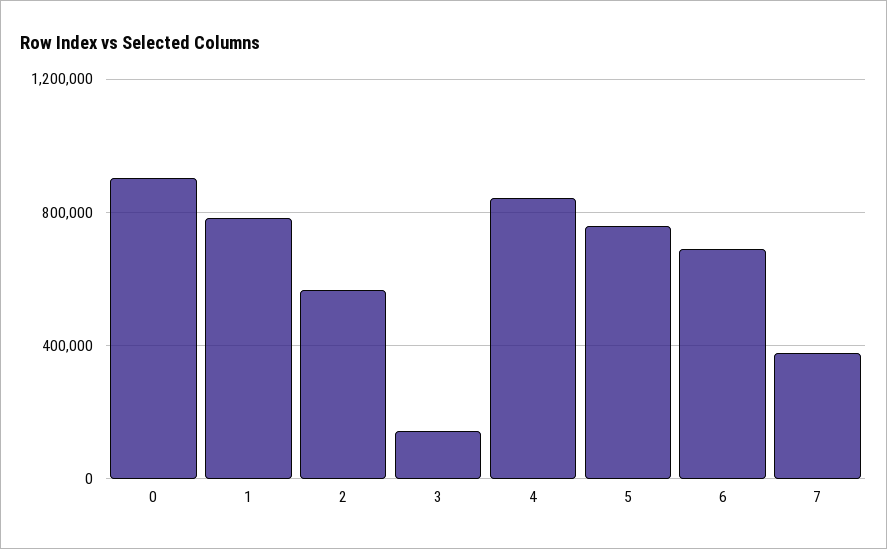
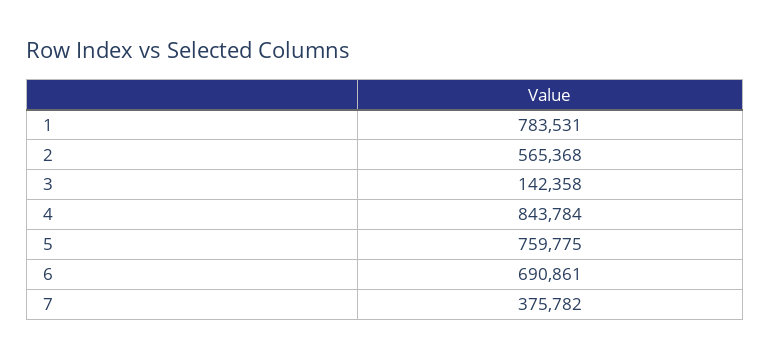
  {
-   "0": 900000,
    "1": 783531,
    "2": 565368,
    "3": 142358,
    "4": 843784,
    "5": 759775,
    "6": 690861,
    "7": 375782
  }

